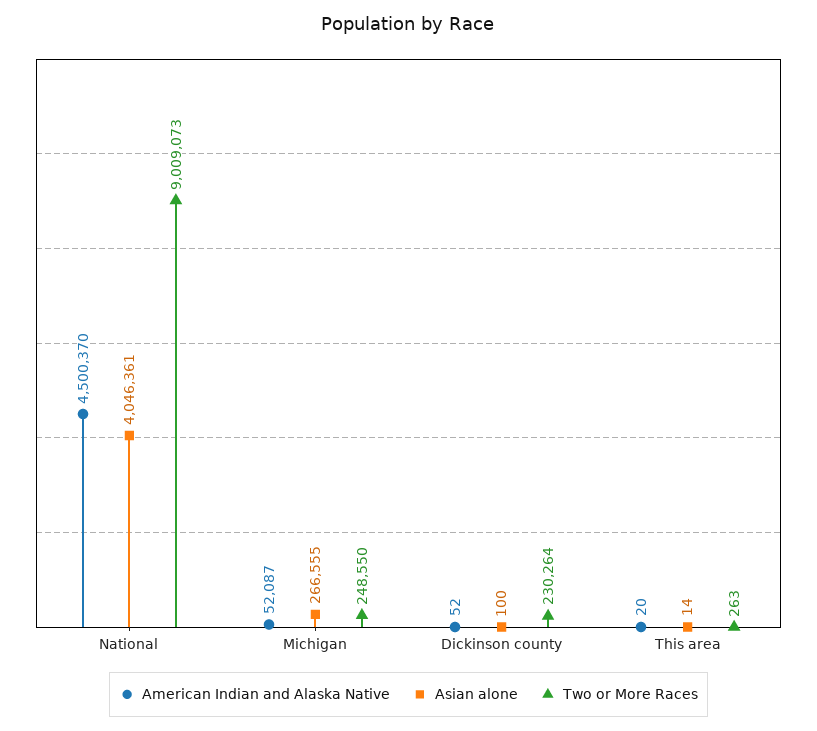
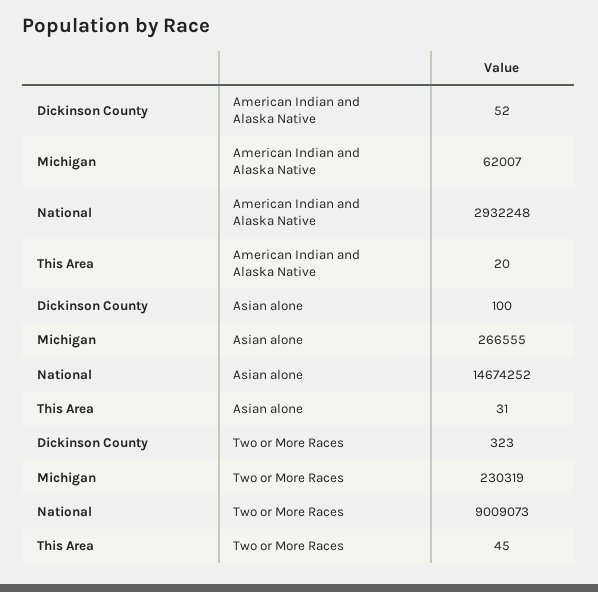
  {
    "American Indian and Alaska Native": {
-     "National": 4500370,
+     "National": 2932248,
-     "Michigan": 52087,
+     "Michigan": 62007,
      "Dickinson county": 52,
      "This area": 20
    },
    "Asian alone": {
-     "National": 4046361,
+     "National": 14674252,
      "Michigan": 266555,
      "Dickinson county": 100,
-     "This area": 14
+     "This area": 31
    },
    "Two or More Races": {
      "National": 9009073,
-     "Michigan": 248550,
+     "Michigan": 230319,
-     "Dickinson county": 230264,
+     "Dickinson county": 323,
-     "This area": 263
+     "This area": 45
    }
  }

